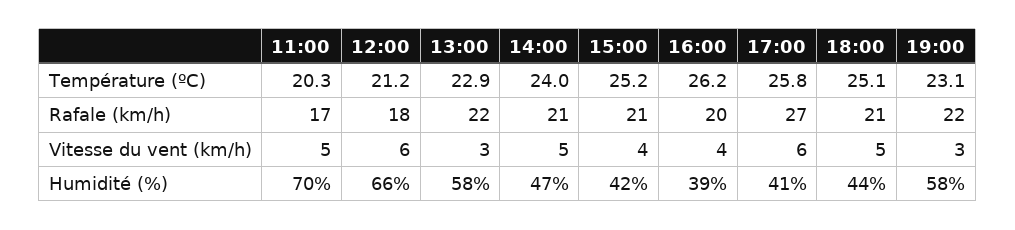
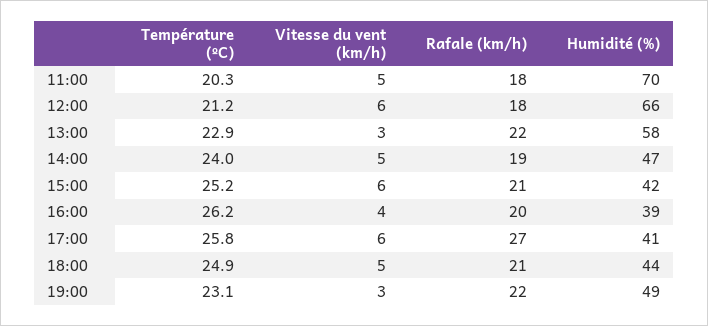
  {
    "11:00": {
      "Température (ºC)": 20.3,
-     "Rafale (km/h)": 17,
+     "Rafale (km/h)": 18,
      "Vitesse du vent (km/h)": 5,
      "Humidité (%)": 70
    },
    "12:00": {
      "Température (ºC)": 21.2,
      "Rafale (km/h)": 18,
      "Vitesse du vent (km/h)": 6,
      "Humidité (%)": 66
    },
    "13:00": {
      "Température (ºC)": 22.9,
      "Rafale (km/h)": 22,
      "Vitesse du vent (km/h)": 3,
      "Humidité (%)": 58
    },
    "14:00": {
      "Température (ºC)": 24,
-     "Rafale (km/h)": 21,
+     "Rafale (km/h)": 19,
      "Vitesse du vent (km/h)": 5,
      "Humidité (%)": 47
    },
    "15:00": {
      "Température (ºC)": 25.2,
      "Rafale (km/h)": 21,
-     "Vitesse du vent (km/h)": 4,
+     "Vitesse du vent (km/h)": 6,
      "Humidité (%)": 42
    },
    "16:00": {
      "Température (ºC)": 26.2,
      "Rafale (km/h)": 20,
      "Vitesse du vent (km/h)": 4,
      "Humidité (%)": 39
    },
    "17:00": {
      "Température (ºC)": 25.8,
      "Rafale (km/h)": 27,
      "Vitesse du vent (km/h)": 6,
      "Humidité (%)": 41
    },
    "18:00": {
-     "Température (ºC)": 25.1,
+     "Température (ºC)": 24.9,
      "Rafale (km/h)": 21,
      "Vitesse du vent (km/h)": 5,
      "Humidité (%)": 44
    },
    "19:00": {
      "Température (ºC)": 23.1,
      "Rafale (km/h)": 22,
      "Vitesse du vent (km/h)": 3,
-     "Humidité (%)": 58
+     "Humidité (%)": 49
    }
  }

